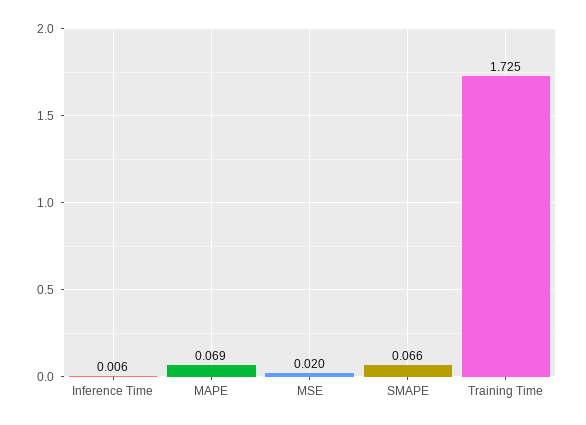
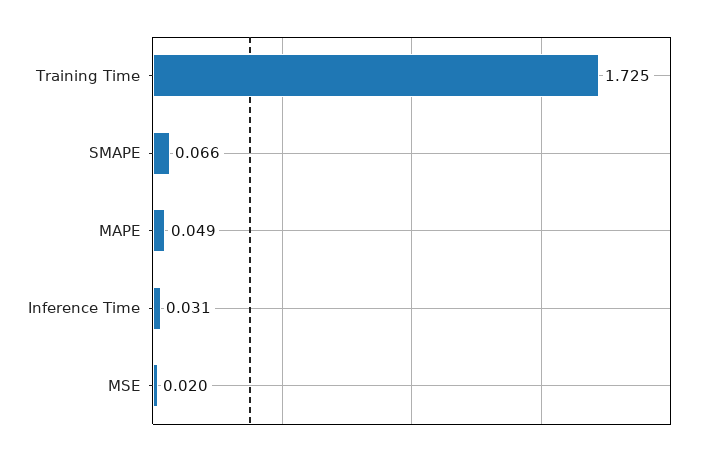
  {
-   "Inference Time": 0.006,
+   "Inference Time": 0.031,
-   "MAPE": 0.069,
+   "MAPE": 0.049,
    "MSE": 0.02,
    "SMAPE": 0.066,
    "Training Time": 1.725
  }

